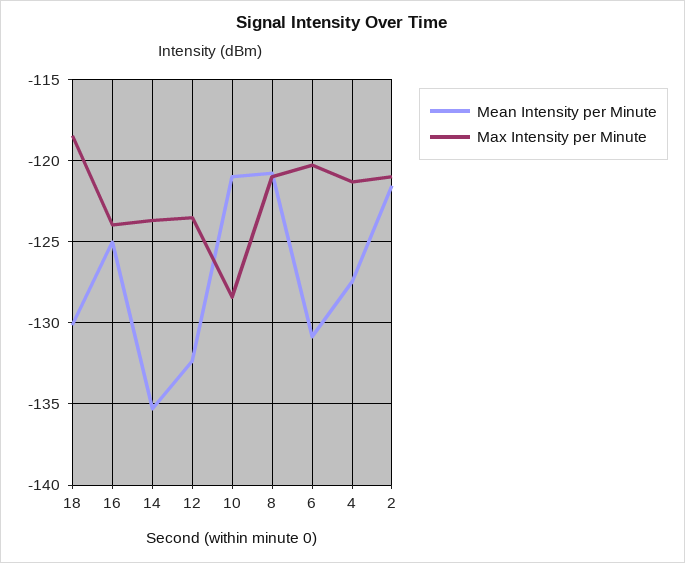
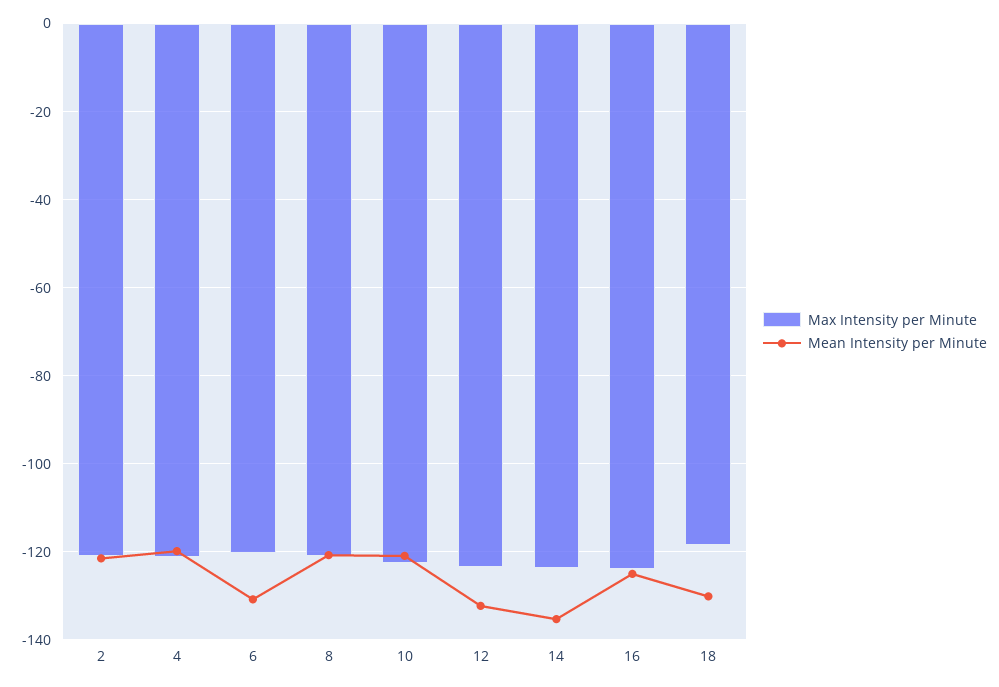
  {
    "Mean Intensity per Minute": {
      "18": -130,
      "16": -125,
      "14": -135.5,
      "12": -132.5,
      "10": -121,
      "8": -121,
      "6": -131,
-     "4": -127.5,
+     "4": -120,
      "2": -121.5
    },
    "Max Intensity per Minute": {
      "18": -118.5,
      "16": -124,
      "14": -123.5,
      "12": -123.5,
-     "10": -128.5,
+     "10": -122,
      "8": -121,
      "6": -120.5,
      "4": -121.5,
      "2": -121
    }
  }

